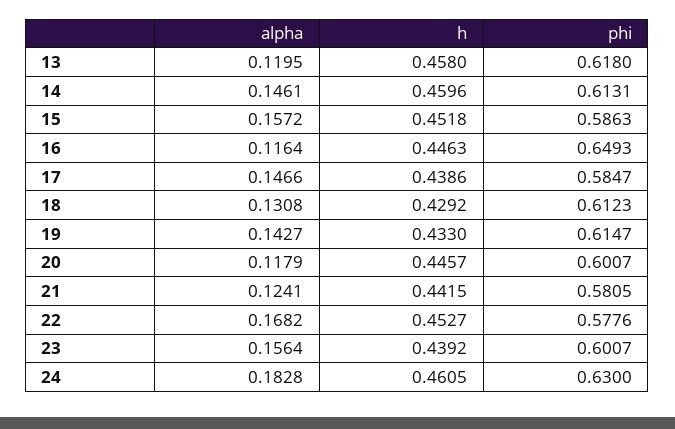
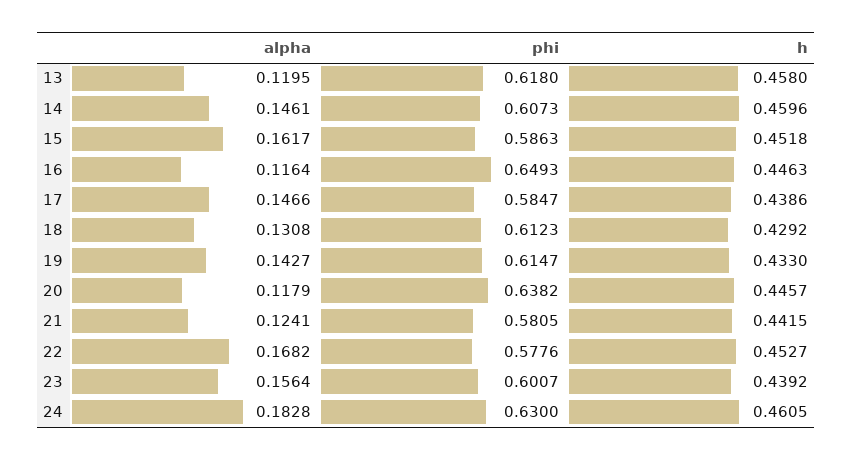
  {
    "alpha": {
      "13": 0.1195,
      "14": 0.1461,
-     "15": 0.1572,
+     "15": 0.1617,
      "16": 0.1164,
      "17": 0.1466,
      "18": 0.1308,
      "19": 0.1427,
      "20": 0.1179,
      "21": 0.1241,
      "22": 0.1682,
      "23": 0.1564,
      "24": 0.1828
    },
    "h": {
      "13": 0.458,
      "14": 0.4596,
      "15": 0.4518,
      "16": 0.4463,
      "17": 0.4386,
      "18": 0.4292,
      "19": 0.433,
      "20": 0.4457,
      "21": 0.4415,
      "22": 0.4527,
      "23": 0.4392,
      "24": 0.4605
    },
    "phi": {
      "13": 0.618,
-     "14": 0.6131,
+     "14": 0.6073,
      "15": 0.5863,
      "16": 0.6493,
      "17": 0.5847,
      "18": 0.6123,
      "19": 0.6147,
-     "20": 0.6007,
+     "20": 0.6382,
      "21": 0.5805,
      "22": 0.5776,
      "23": 0.6007,
      "24": 0.63
    }
  }

